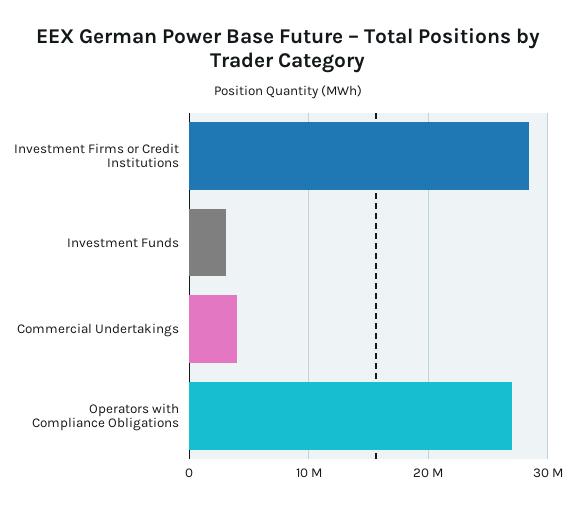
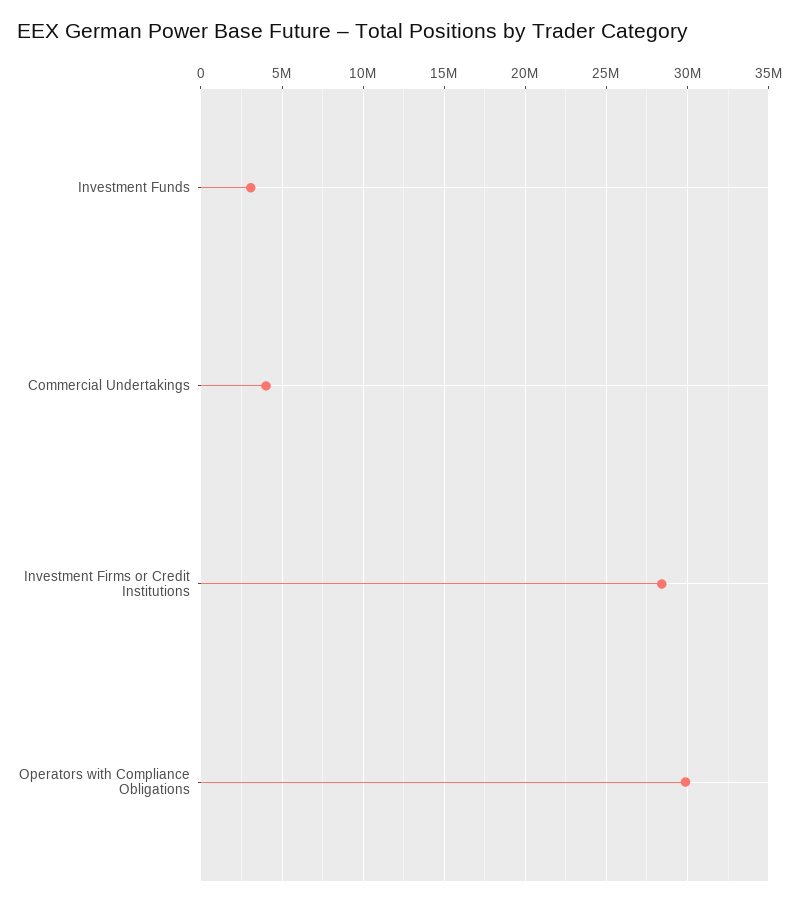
  {
    "Investment Firms or Credit Institutions": 28500000,
    "Investment Funds": 3000000,
    "Commercial Undertakings": 4000000,
-   "Operators with Compliance Obligations": 27000000
+   "Operators with Compliance Obligations": 30000000
  }

